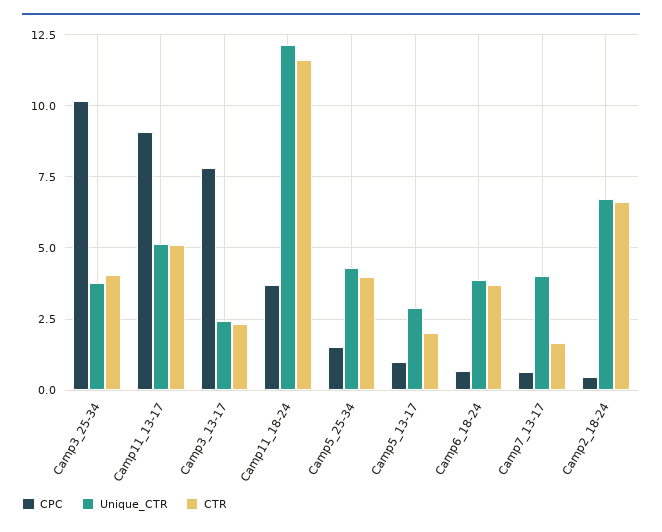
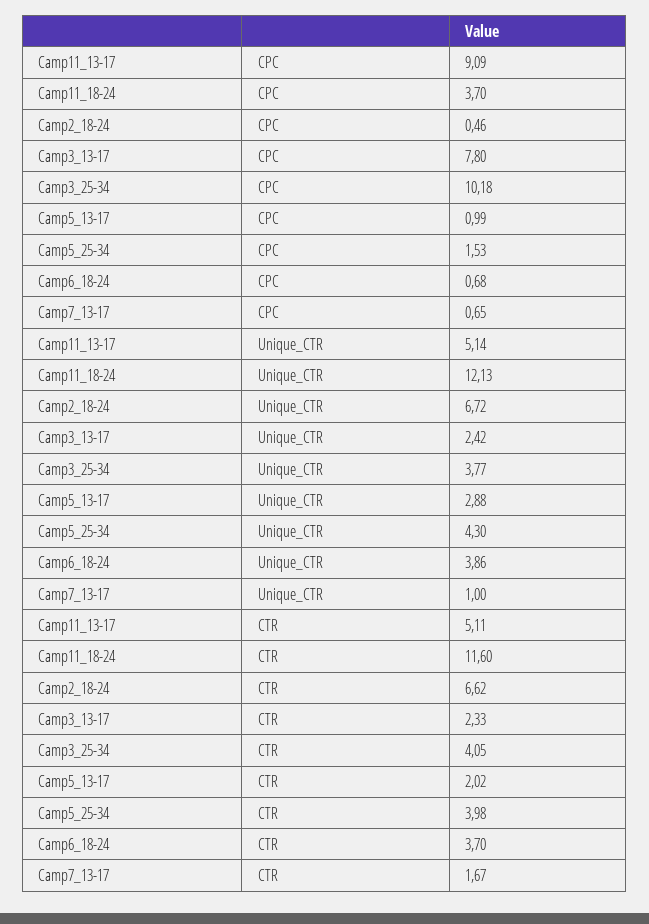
  {
    "CPC": {
      "Camp3_25-34": 10.18,
      "Camp11_13-17": 9.09,
      "Camp3_13-17": 7.8,
      "Camp11_18-24": 3.7,
      "Camp5_25-34": 1.53,
      "Camp5_13-17": 0.99,
      "Camp6_18-24": 0.68,
      "Camp7_13-17": 0.65,
      "Camp2_18-24": 0.46
    },
    "Unique_CTR": {
      "Camp3_25-34": 3.77,
      "Camp11_13-17": 5.14,
      "Camp3_13-17": 2.42,
      "Camp11_18-24": 12.13,
      "Camp5_25-34": 4.3,
      "Camp5_13-17": 2.88,
      "Camp6_18-24": 3.86,
-     "Camp7_13-17": 4,
+     "Camp7_13-17": 1,
      "Camp2_18-24": 6.72
    },
    "CTR": {
      "Camp3_25-34": 4.05,
      "Camp11_13-17": 5.11,
      "Camp3_13-17": 2.33,
      "Camp11_18-24": 11.6,
      "Camp5_25-34": 3.98,
      "Camp5_13-17": 2.02,
      "Camp6_18-24": 3.7,
      "Camp7_13-17": 1.67,
      "Camp2_18-24": 6.62
    }
  }

